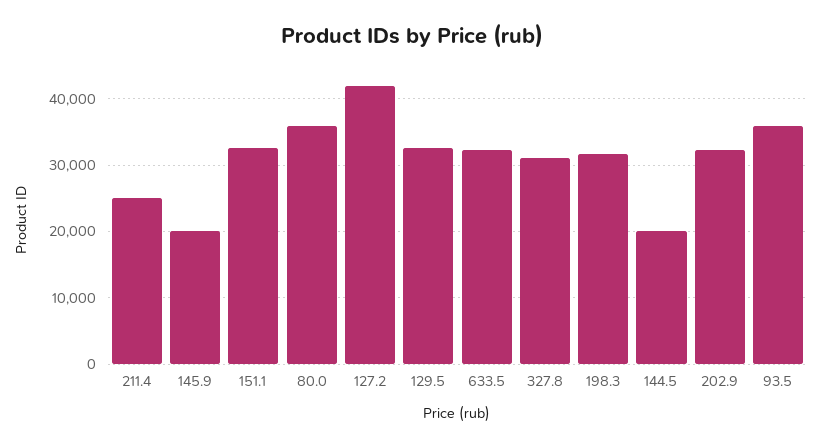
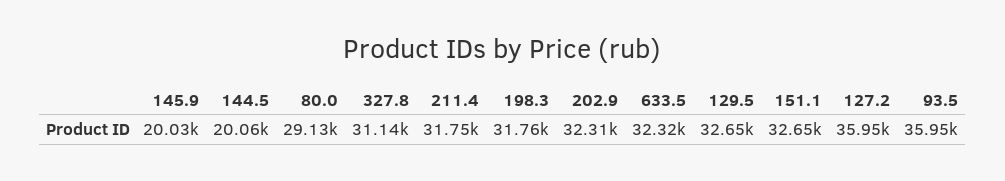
  {
-   "211.4": 25000,
+   "211.4": 31750,
    "145.9": 20030,
    "151.1": 32650,
-   "80.0": 36000,
+   "80.0": 29130,
-   "127.2": 42000,
+   "127.2": 35950,
    "129.5": 32650,
    "633.5": 32320,
    "327.8": 31140,
    "198.3": 31760,
    "144.5": 20060,
    "202.9": 32310,
    "93.5": 35950
  }

